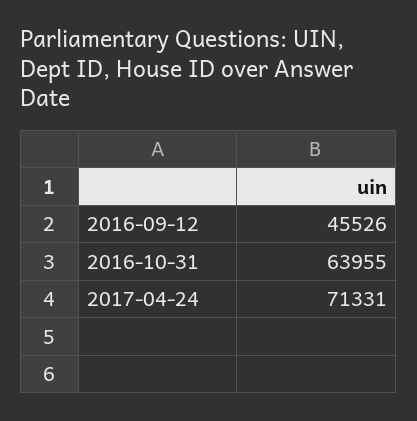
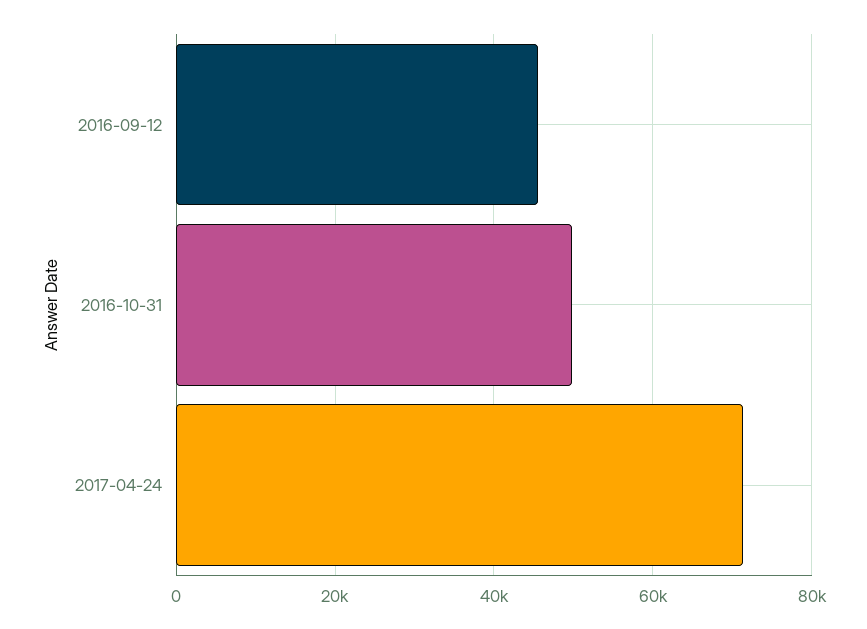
  {
    "2016-09-12": 45526,
-   "2016-10-31": 63955,
+   "2016-10-31": 50000,
    "2017-04-24": 71331
  }

